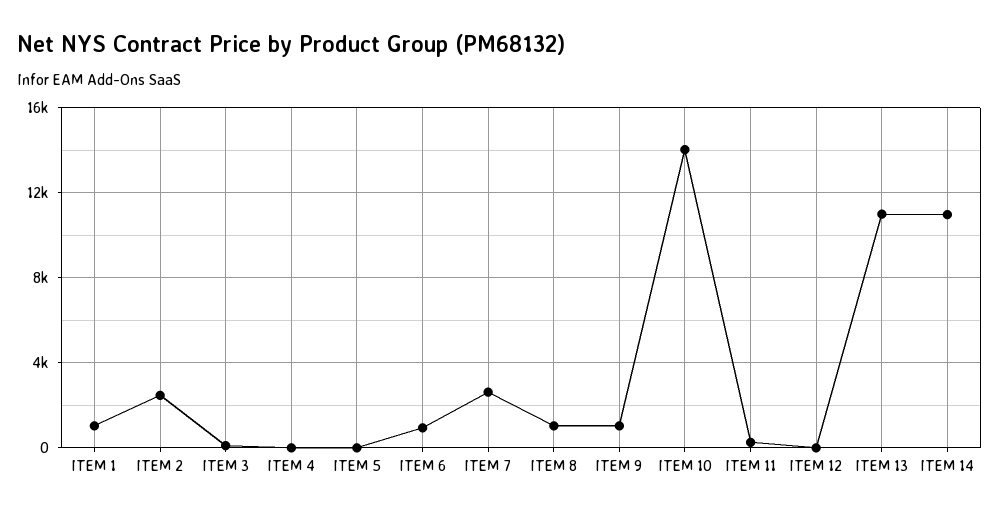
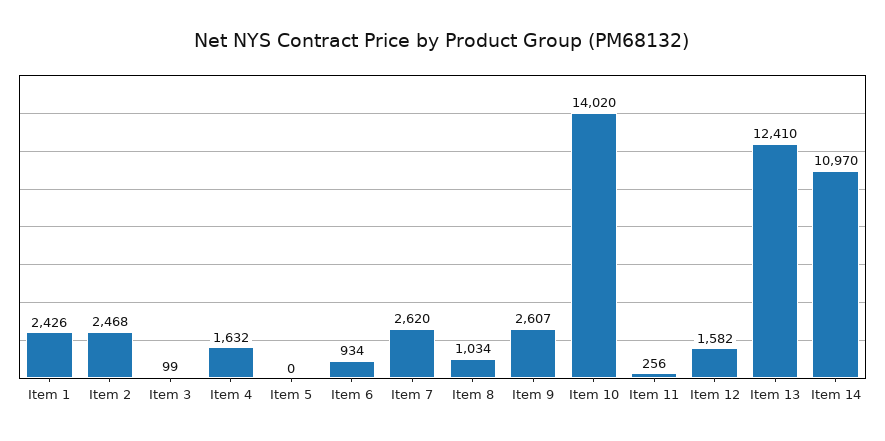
  {
-   "ITEM 1": 1000,
+   "ITEM 1": 2426,
    "ITEM 2": 2468,
    "ITEM 3": 99,
-   "ITEM 4": 0,
+   "ITEM 4": 1632,
    "ITEM 5": 0,
    "ITEM 6": 934,
    "ITEM 7": 2620,
    "ITEM 8": 1034,
-   "ITEM 9": 1000,
+   "ITEM 9": 2607,
    "ITEM 10": 14020,
    "ITEM 11": 256,
-   "ITEM 12": 0,
+   "ITEM 12": 1582,
-   "ITEM 13": 11000,
+   "ITEM 13": 12410,
    "ITEM 14": 10970
  }

